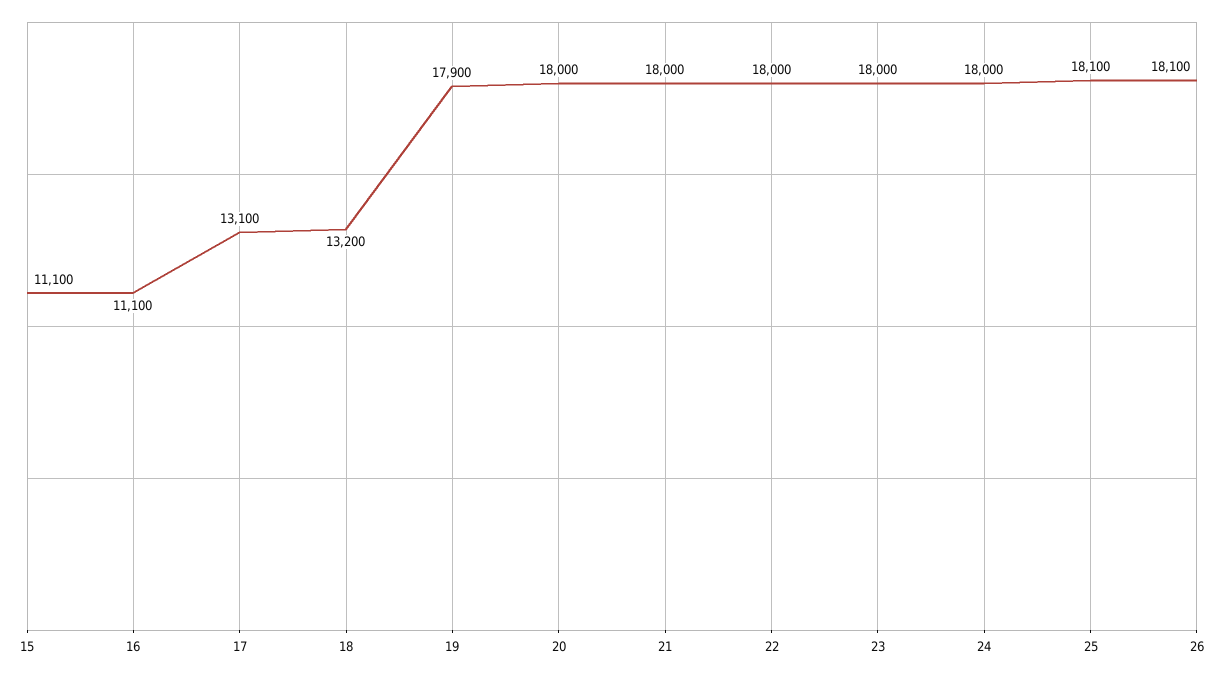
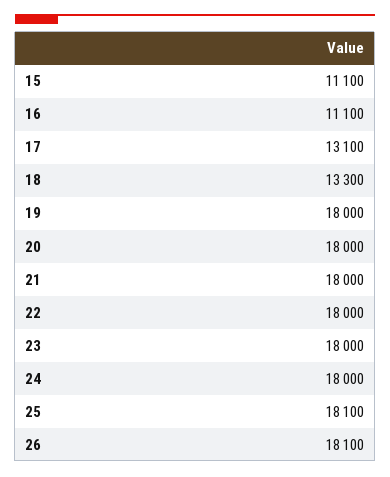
  {
    "15": 11100,
    "16": 11100,
    "17": 13100,
-   "18": 13200,
+   "18": 13300,
-   "19": 17900,
+   "19": 18000,
    "20": 18000,
    "21": 18000,
    "22": 18000,
    "23": 18000,
    "24": 18000,
    "25": 18100,
    "26": 18100
  }

